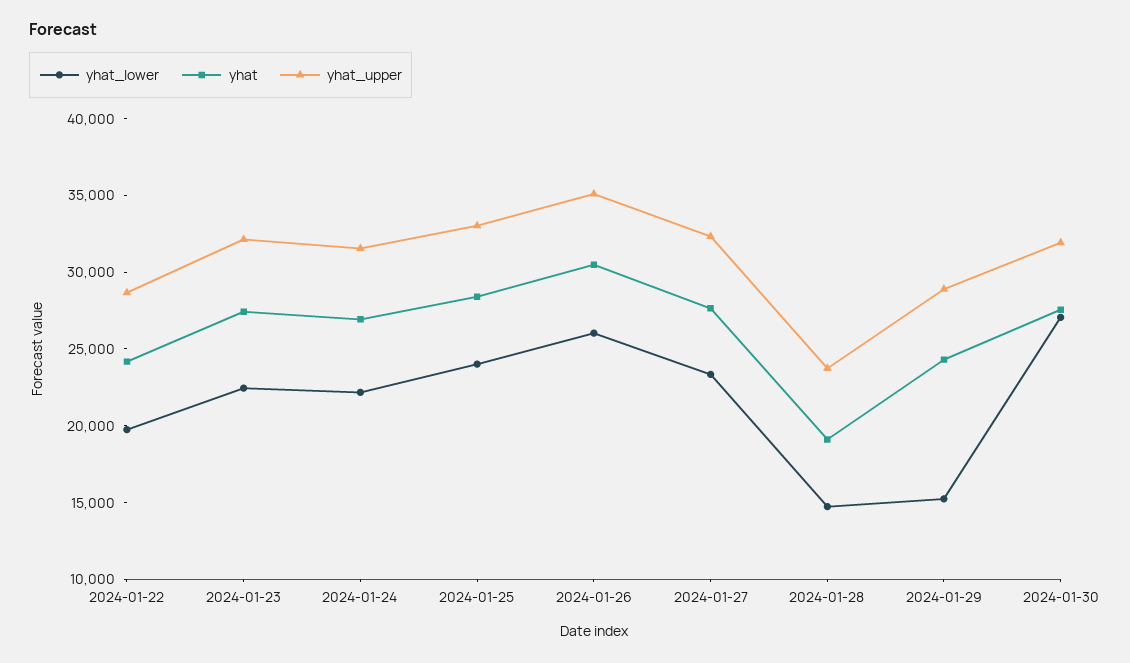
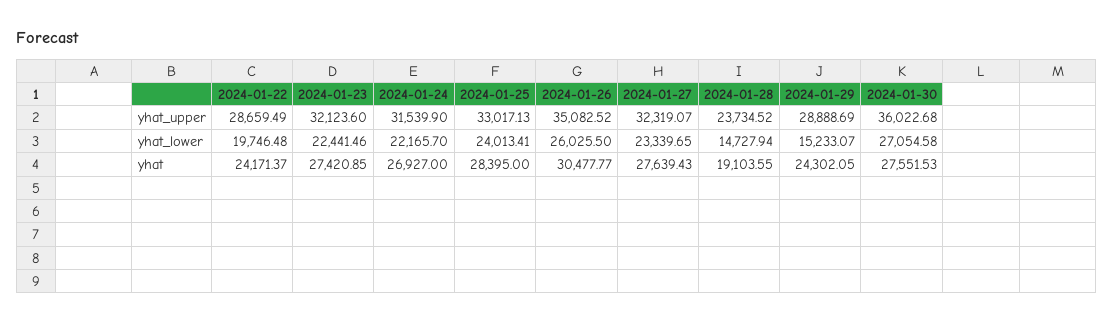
  {
    "yhat_lower": {
      "2024-01-22": 19746.48,
      "2024-01-23": 22441.46,
      "2024-01-24": 22165.7,
      "2024-01-25": 24013.41,
      "2024-01-26": 26025.5,
      "2024-01-27": 23339.65,
      "2024-01-28": 14727.94,
      "2024-01-29": 15233.07,
      "2024-01-30": 27054.58
    },
    "yhat": {
      "2024-01-22": 24171.37,
      "2024-01-23": 27420.85,
      "2024-01-24": 26927,
      "2024-01-25": 28395,
      "2024-01-26": 30477.77,
      "2024-01-27": 27639.43,
      "2024-01-28": 19103.55,
      "2024-01-29": 24302.05,
      "2024-01-30": 27551.53
    },
    "yhat_upper": {
      "2024-01-22": 28659.49,
      "2024-01-23": 32123.6,
      "2024-01-24": 31539.9,
      "2024-01-25": 33017.13,
      "2024-01-26": 35082.52,
      "2024-01-27": 32319.07,
      "2024-01-28": 23734.52,
      "2024-01-29": 28888.69,
-     "2024-01-30": 32000
+     "2024-01-30": 36022.68
    }
  }

